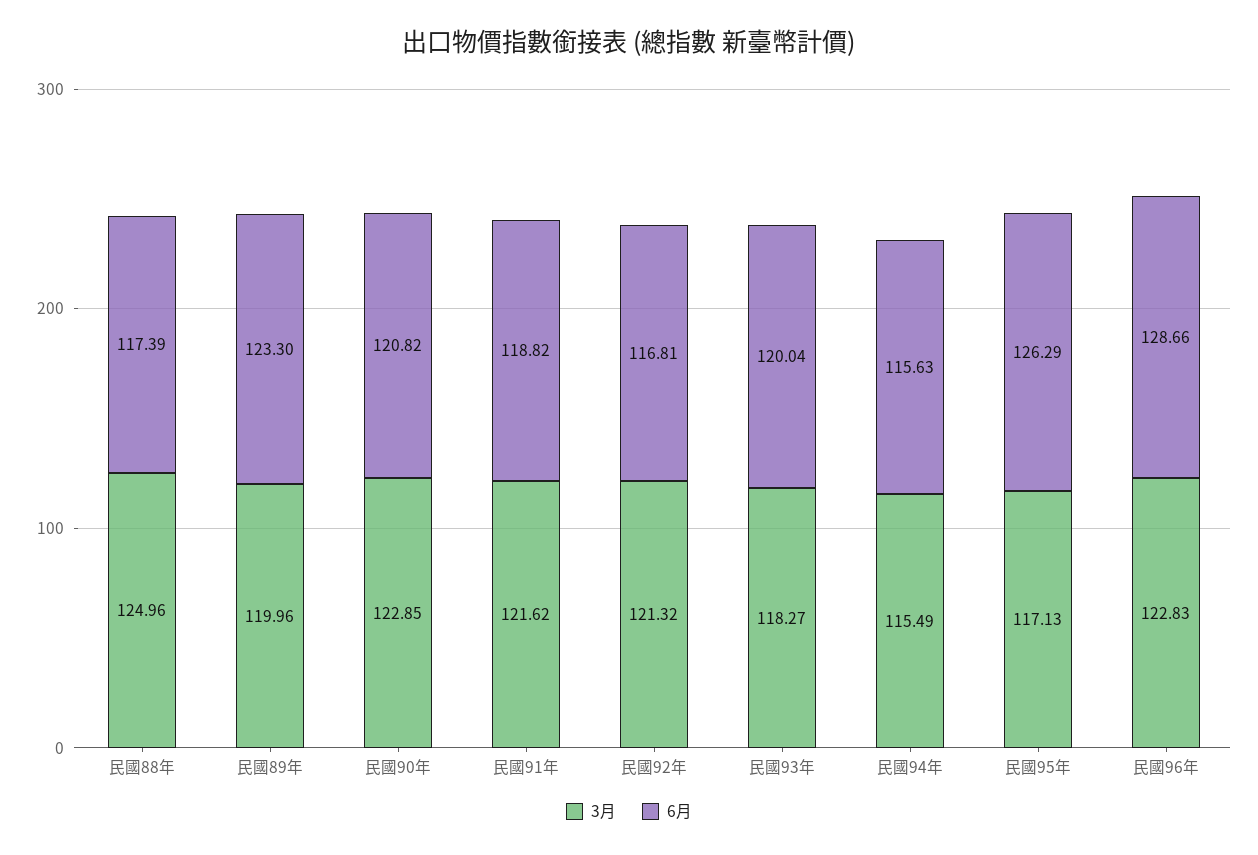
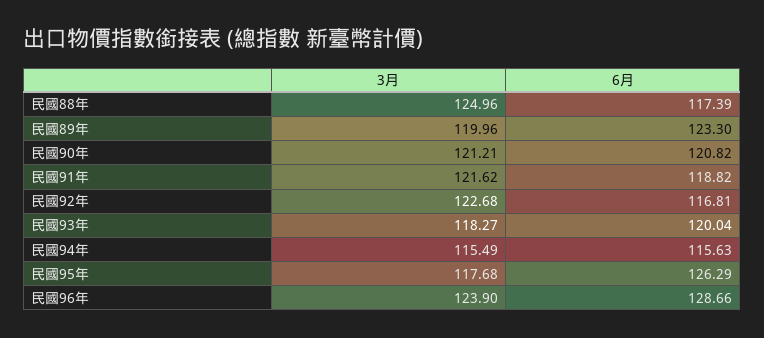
  {
    "3月": {
      "民國88年": 124.96,
      "民國89年": 119.96,
-     "民國90年": 122.85,
+     "民國90年": 121.21,
      "民國91年": 121.62,
-     "民國92年": 121.32,
+     "民國92年": 122.68,
      "民國93年": 118.27,
      "民國94年": 115.49,
-     "民國95年": 117.13,
+     "民國95年": 117.68,
-     "民國96年": 122.83
+     "民國96年": 123.9
    },
    "6月": {
      "民國88年": 117.39,
      "民國89年": 123.3,
      "民國90年": 120.82,
      "民國91年": 118.82,
      "民國92年": 116.81,
      "民國93年": 120.04,
      "民國94年": 115.63,
      "民國95年": 126.29,
      "民國96年": 128.66
    }
  }

